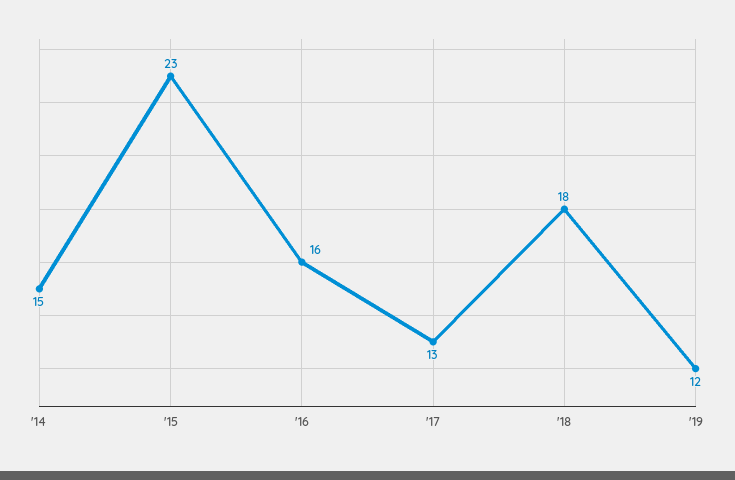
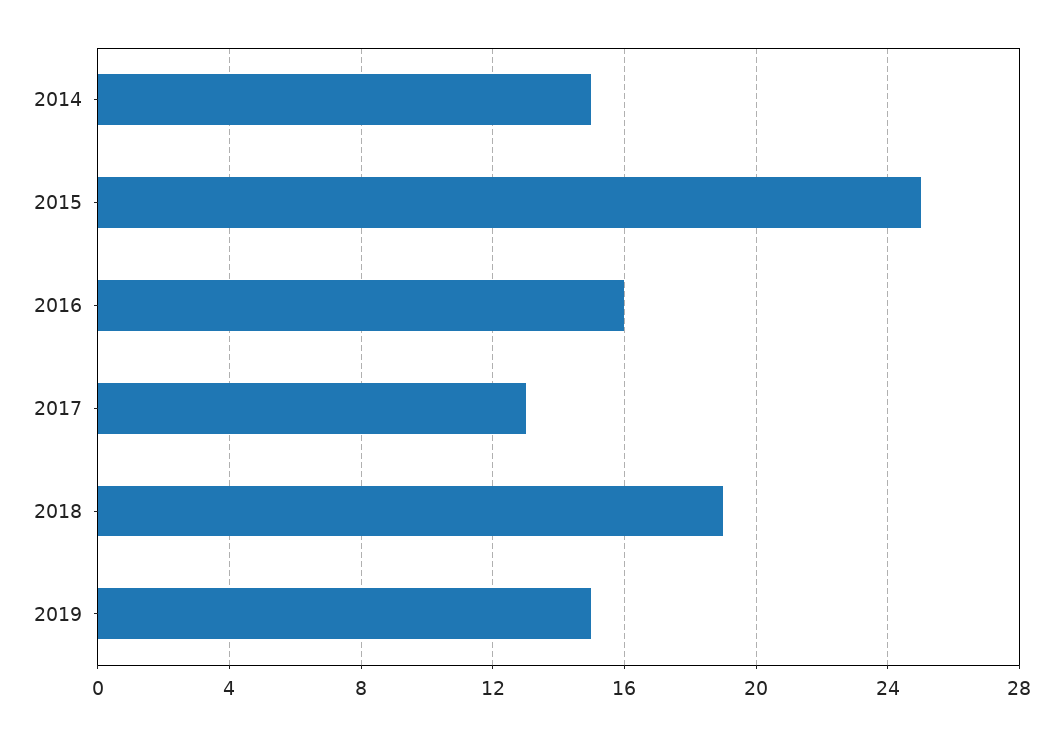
  {
    "'14": 15,
-   "'15": 23,
+   "'15": 25,
    "'16": 16,
    "'17": 13,
-   "'18": 18,
+   "'18": 19,
-   "'19": 12
+   "'19": 15
  }

